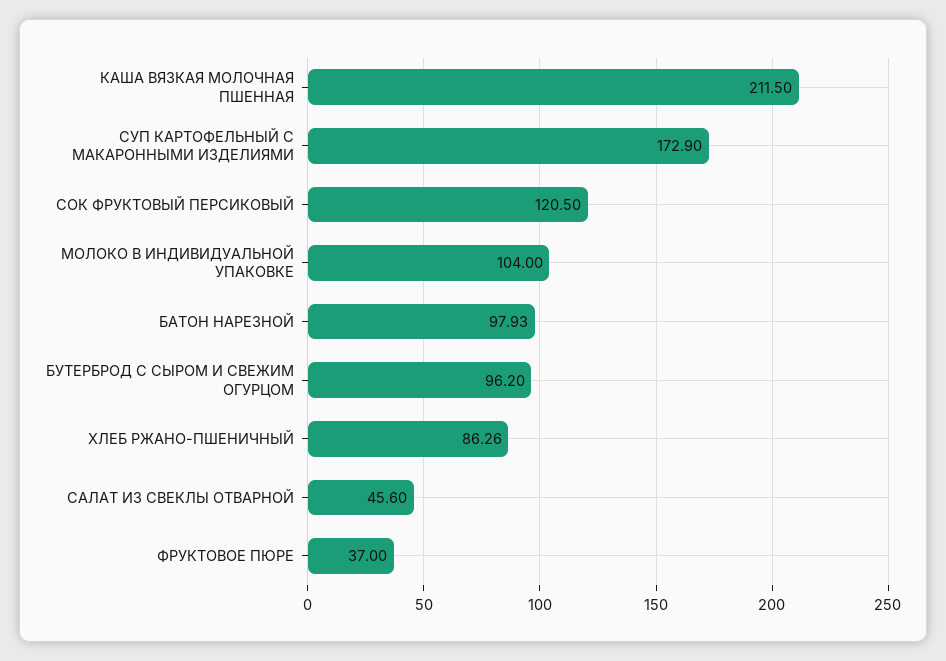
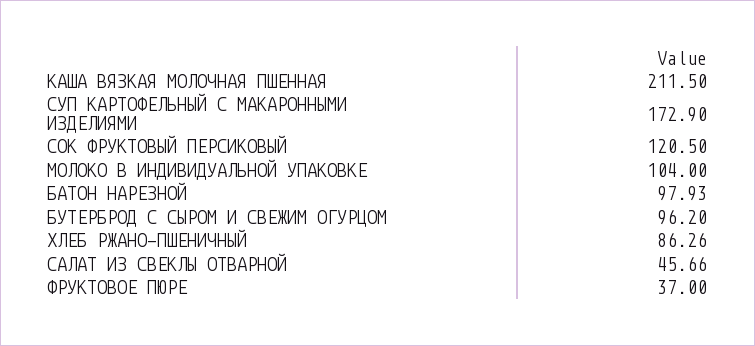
  {
    "КАША ВЯЗКАЯ МОЛОЧНАЯ ПШЕННАЯ": 211.5,
    "СУП КАРТОФЕЛЬНЫЙ С МАКАРОННЫМИ ИЗДЕЛИЯМИ": 172.9,
    "СОК ФРУКТОВЫЙ ПЕРСИКОВЫЙ": 120.5,
    "МОЛОКО В ИНДИВИДУАЛЬНОЙ УПАКОВКЕ": 104,
    "БАТОН НАРЕЗНОЙ": 97.93,
    "БУТЕРБРОД С СЫРОМ И СВЕЖИМ ОГУРЦОМ": 96.2,
    "ХЛЕБ РЖАНО-ПШЕНИЧНЫЙ": 86.26,
-   "САЛАТ ИЗ СВЕКЛЫ ОТВАРНОЙ": 45.6,
+   "САЛАТ ИЗ СВЕКЛЫ ОТВАРНОЙ": 45.66,
    "ФРУКТОВОЕ ПЮРЕ": 37
  }

